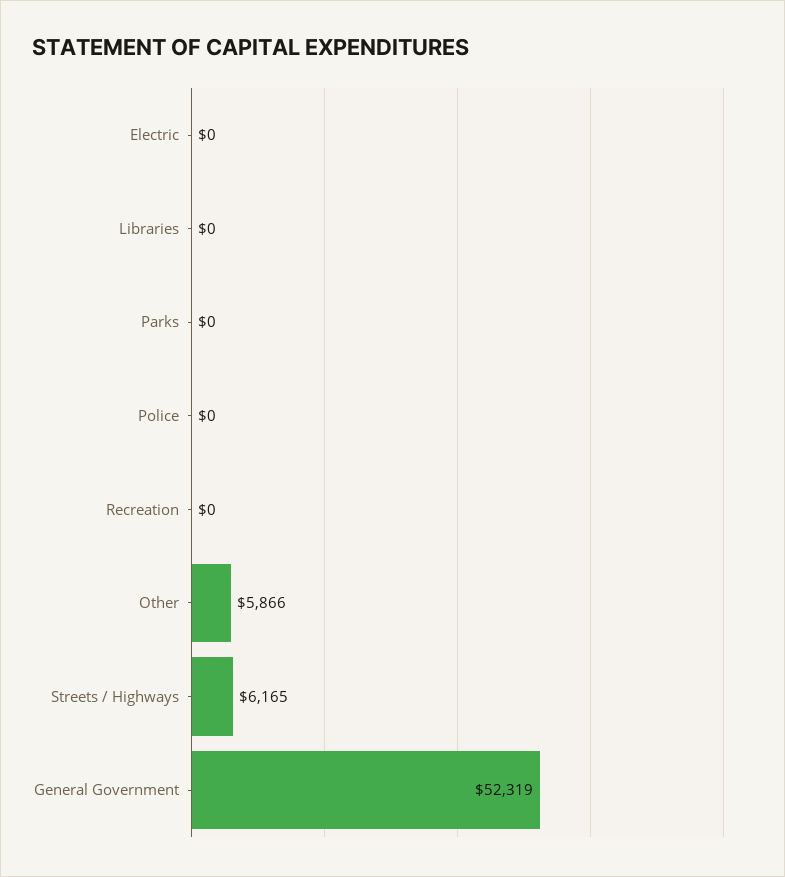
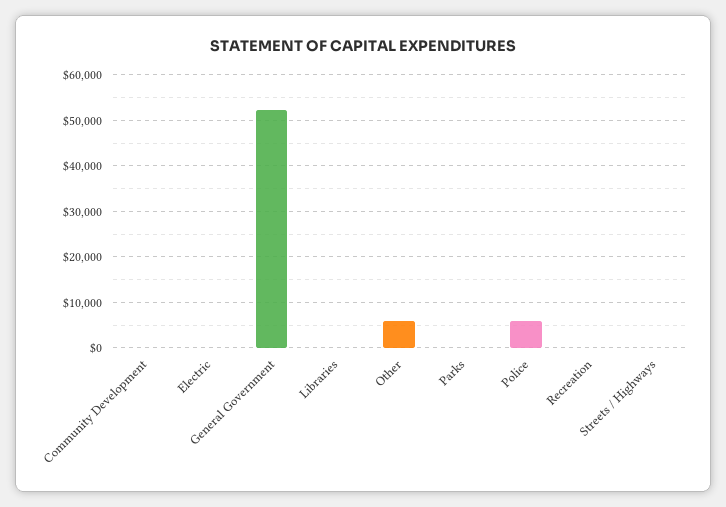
  {
    "Electric": 0,
    "Libraries": 0,
    "Parks": 0,
-   "Police": 0,
+   "Police": 6000,
    "Recreation": 0,
    "Other": 5866,
-   "Streets / Highways": 6165,
+   "Streets / Highways": 0,
-   "General Government": 52319
+   "General Government": 52319,
+   "Community Development": 0
  }

